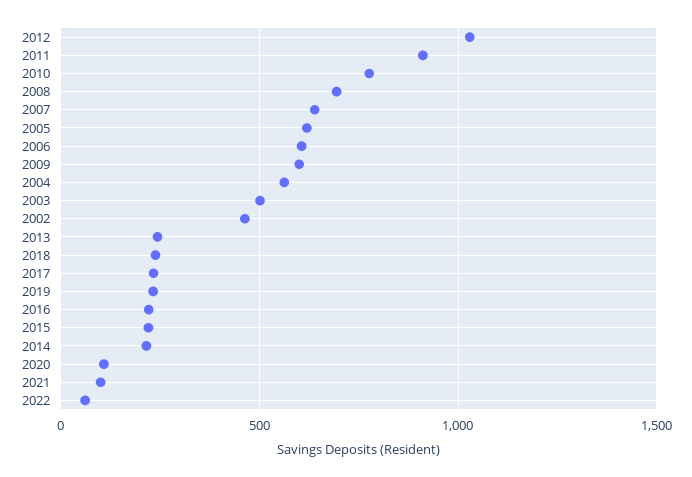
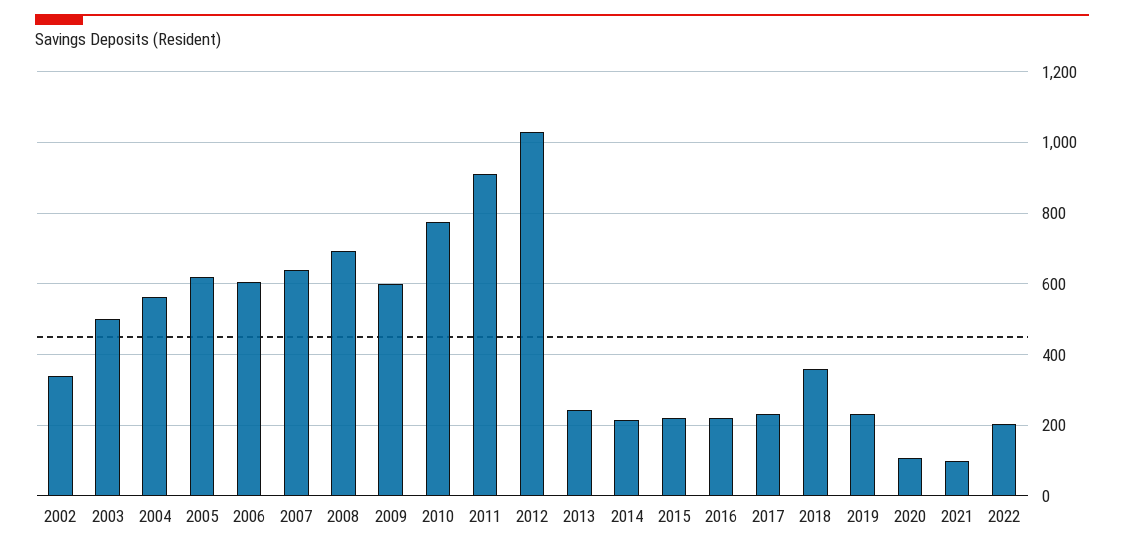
  {
    "2012": 1020,
    "2011": 920,
    "2010": 780,
    "2008": 700,
    "2007": 640,
    "2005": 620,
    "2006": 600,
    "2009": 600,
    "2004": 560,
    "2003": 500,
-   "2002": 450,
+   "2002": 340,
    "2013": 240,
-   "2018": 250,
+   "2018": 360,
    "2017": 240,
    "2019": 240,
    "2016": 220,
    "2015": 220,
    "2014": 220,
    "2020": 100,
    "2021": 100,
-   "2022": 50
+   "2022": 200
  }

